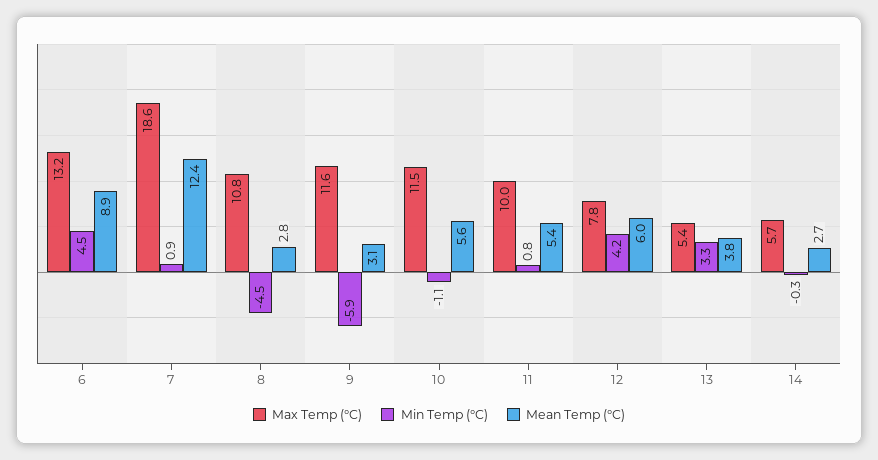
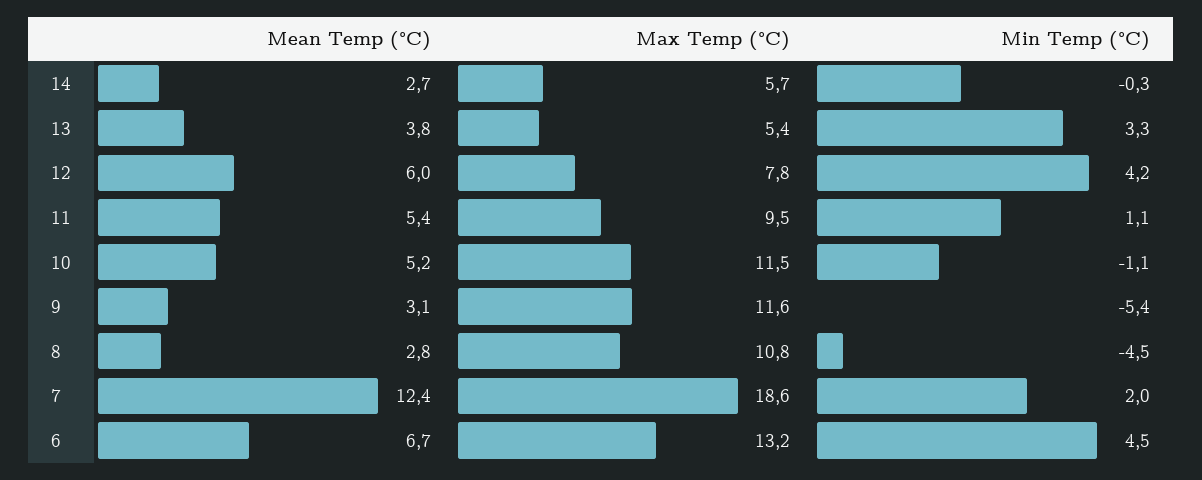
  {
    "Max Temp (°C)": {
      "6": 13.2,
      "7": 18.6,
      "8": 10.8,
      "9": 11.6,
      "10": 11.5,
-     "11": 10,
+     "11": 9.5,
      "12": 7.8,
      "13": 5.4,
      "14": 5.7
    },
    "Min Temp (°C)": {
      "6": 4.5,
-     "7": 0.9,
+     "7": 2,
      "8": -4.5,
-     "9": -5.9,
+     "9": -5.4,
      "10": -1.1,
-     "11": 0.8,
+     "11": 1.1,
      "12": 4.2,
      "13": 3.3,
      "14": -0.3
    },
    "Mean Temp (°C)": {
-     "6": 8.9,
+     "6": 6.7,
      "7": 12.4,
      "8": 2.8,
      "9": 3.1,
-     "10": 5.6,
+     "10": 5.2,
      "11": 5.4,
      "12": 6,
      "13": 3.8,
      "14": 2.7
    }
  }

